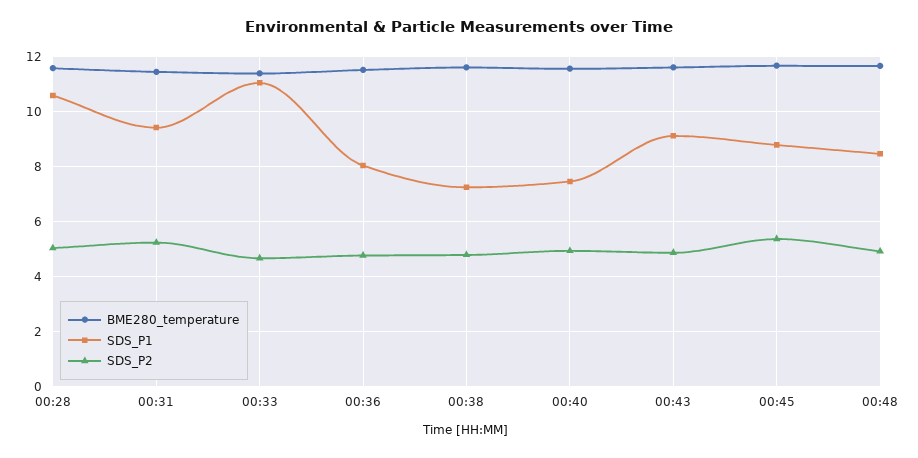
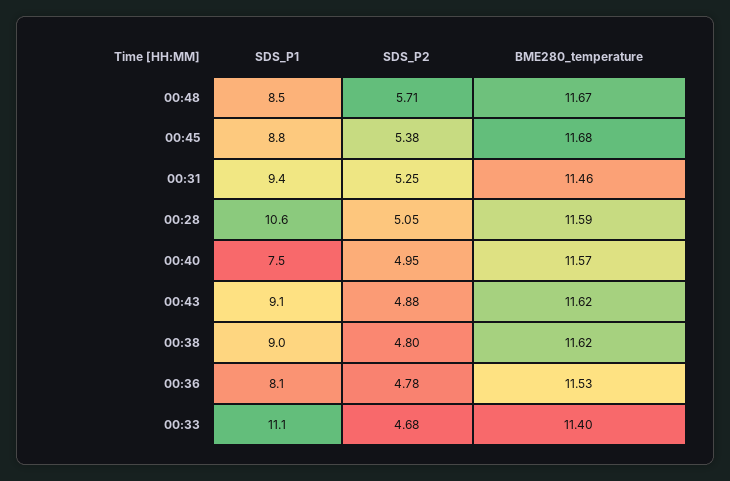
  {
    "BME280_temperature": {
      "00:28": 11.59,
      "00:31": 11.46,
      "00:33": 11.4,
      "00:36": 11.53,
      "00:38": 11.62,
      "00:40": 11.57,
      "00:43": 11.62,
      "00:45": 11.68,
      "00:48": 11.67
    },
    "SDS_P1": {
      "00:28": 10.6,
      "00:31": 9.4,
      "00:33": 11.1,
      "00:36": 8.1,
-     "00:38": 7.25,
+     "00:38": 9,
      "00:40": 7.5,
      "00:43": 9.1,
      "00:45": 8.8,
      "00:48": 8.5
    },
    "SDS_P2": {
      "00:28": 5.05,
      "00:31": 5.25,
      "00:33": 4.68,
      "00:36": 4.78,
      "00:38": 4.8,
      "00:40": 4.95,
      "00:43": 4.88,
      "00:45": 5.38,
-     "00:48": 5
+     "00:48": 5.71
    }
  }

